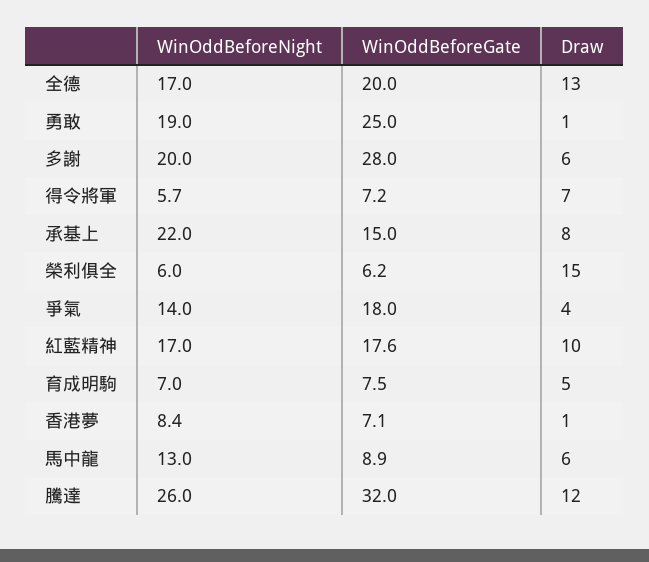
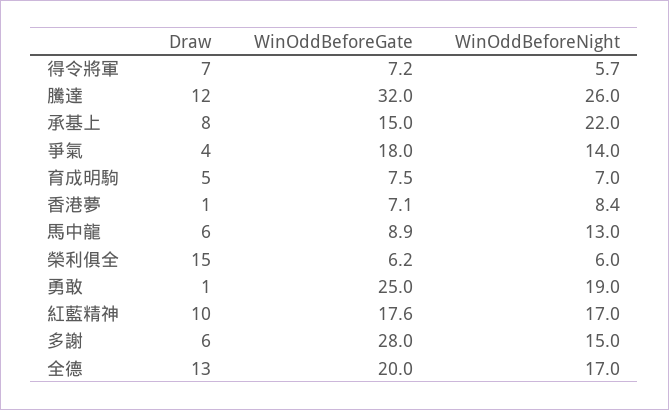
  {
    "WinOddBeforeNight": {
      "全德": 17,
      "勇敢": 19,
-     "多謝": 20,
+     "多謝": 15,
      "得令將軍": 5.7,
      "承基上": 22,
      "榮利俱全": 6,
      "爭氣": 14,
      "紅藍精神": 17,
      "育成明駒": 7,
      "香港夢": 8.4,
      "馬中龍": 13,
      "騰達": 26
    },
    "WinOddBeforeGate": {
      "全德": 20,
      "勇敢": 25,
      "多謝": 28,
      "得令將軍": 7.2,
      "承基上": 15,
      "榮利俱全": 6.2,
      "爭氣": 18,
      "紅藍精神": 17.6,
      "育成明駒": 7.5,
      "香港夢": 7.1,
      "馬中龍": 8.9,
      "騰達": 32
    },
    "Draw": {
      "全德": 13,
      "勇敢": 1,
      "多謝": 6,
      "得令將軍": 7,
      "承基上": 8,
      "榮利俱全": 15,
      "爭氣": 4,
      "紅藍精神": 10,
      "育成明駒": 5,
      "香港夢": 1,
      "馬中龍": 6,
      "騰達": 12
    }
  }

